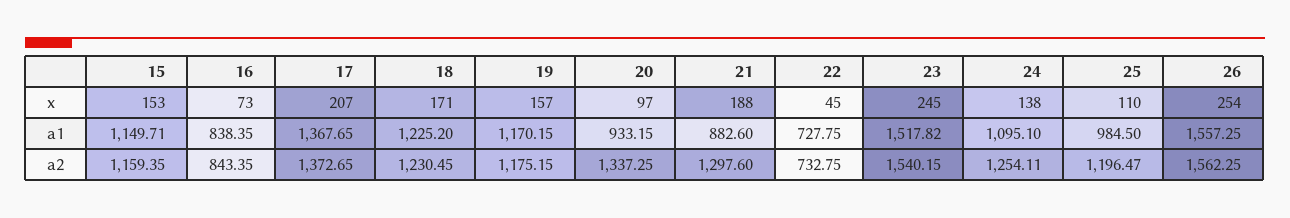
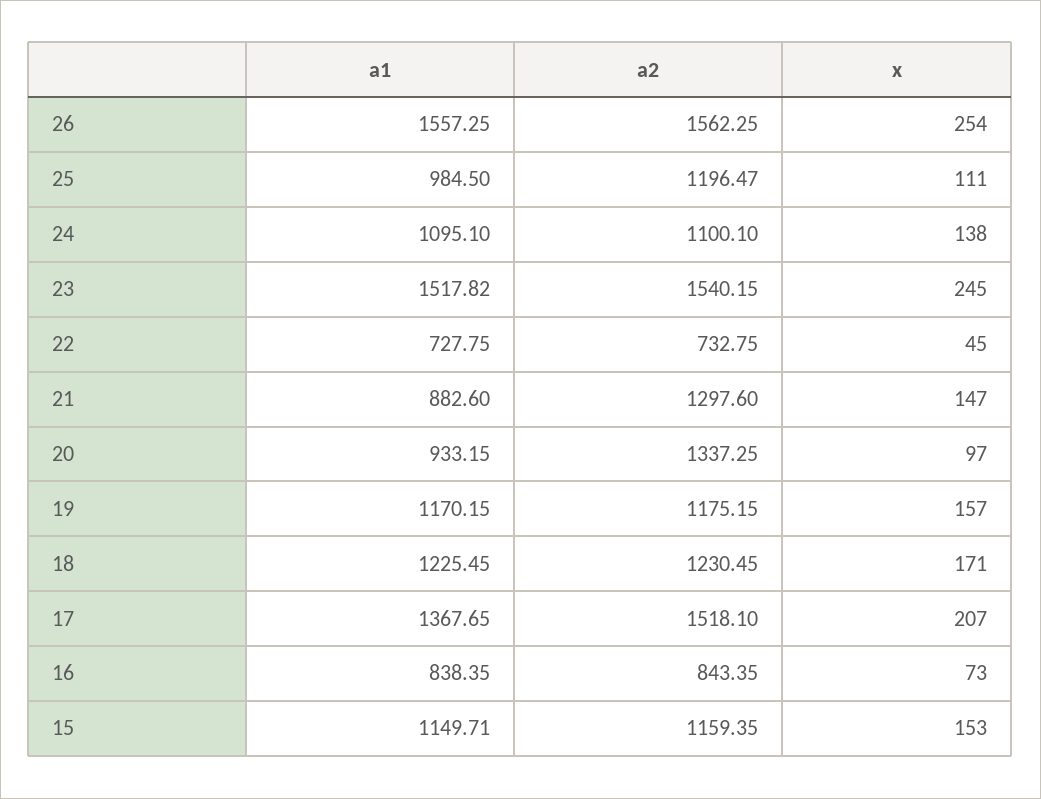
  {
    "15": {
      "x": 153,
      "a1": 1149.71,
      "a2": 1159.35
    },
    "16": {
      "x": 73,
      "a1": 838.35,
      "a2": 843.35
    },
    "17": {
      "x": 207,
      "a1": 1367.65,
-     "a2": 1372.65
+     "a2": 1518.1
    },
    "18": {
      "x": 171,
-     "a1": 1225.2,
+     "a1": 1225.45,
      "a2": 1230.45
    },
    "19": {
      "x": 157,
      "a1": 1170.15,
      "a2": 1175.15
    },
    "20": {
      "x": 97,
      "a1": 933.15,
      "a2": 1337.25
    },
    "21": {
-     "x": 188,
+     "x": 147,
      "a1": 882.6,
      "a2": 1297.6
    },
    "22": {
      "x": 45,
      "a1": 727.75,
      "a2": 732.75
    },
    "23": {
      "x": 245,
      "a1": 1517.82,
      "a2": 1540.15
    },
    "24": {
      "x": 138,
      "a1": 1095.1,
-     "a2": 1254.11
+     "a2": 1100.1
    },
    "25": {
-     "x": 110,
+     "x": 111,
      "a1": 984.5,
      "a2": 1196.47
    },
    "26": {
      "x": 254,
      "a1": 1557.25,
      "a2": 1562.25
    }
  }

